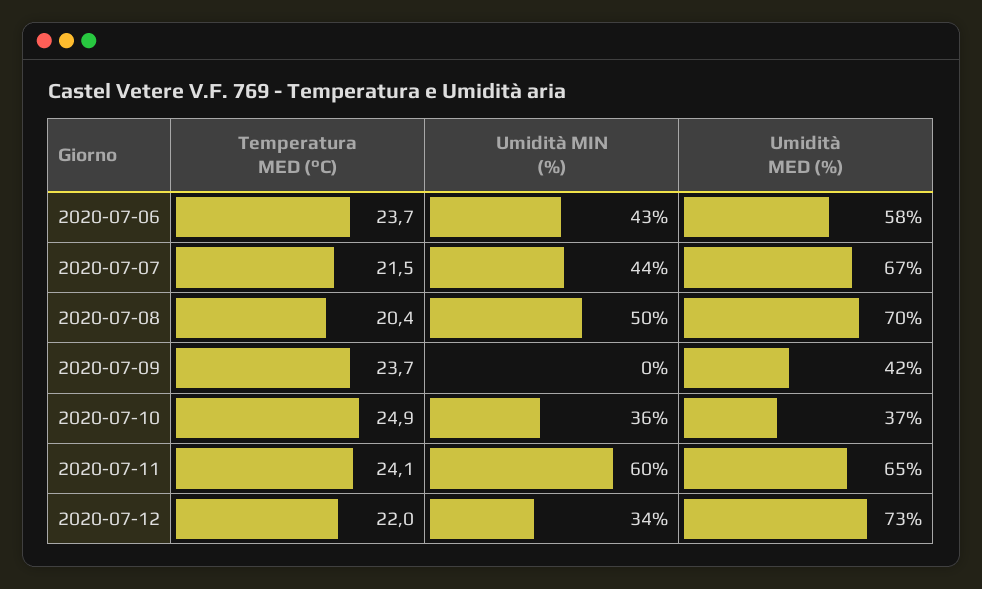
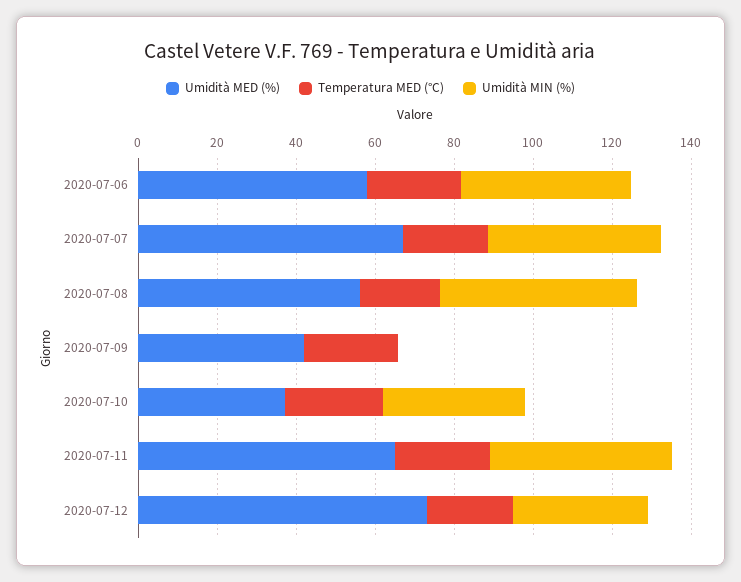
  {
    "Temperatura MED (°C)": {
      "2020-07-06": 23.7,
      "2020-07-07": 21.5,
      "2020-07-08": 20.4,
      "2020-07-09": 23.7,
      "2020-07-10": 24.9,
      "2020-07-11": 24.1,
      "2020-07-12": 22
    },
    "Umidità MIN (%)": {
      "2020-07-06": 43,
      "2020-07-07": 44,
      "2020-07-08": 50,
      "2020-07-09": 0,
      "2020-07-10": 36,
-     "2020-07-11": 60,
+     "2020-07-11": 45,
      "2020-07-12": 34
    },
    "Umidità MED (%)": {
      "2020-07-06": 58,
      "2020-07-07": 67,
-     "2020-07-08": 70,
+     "2020-07-08": 55,
      "2020-07-09": 42,
      "2020-07-10": 37,
      "2020-07-11": 65,
      "2020-07-12": 73
    }
  }

